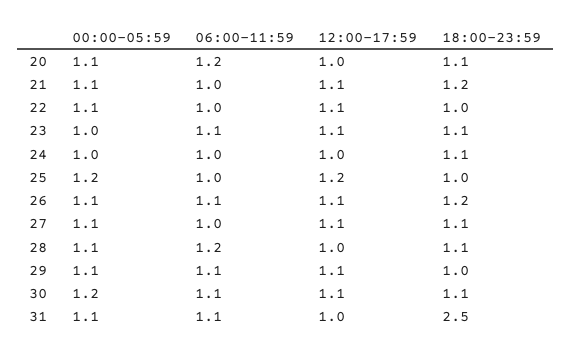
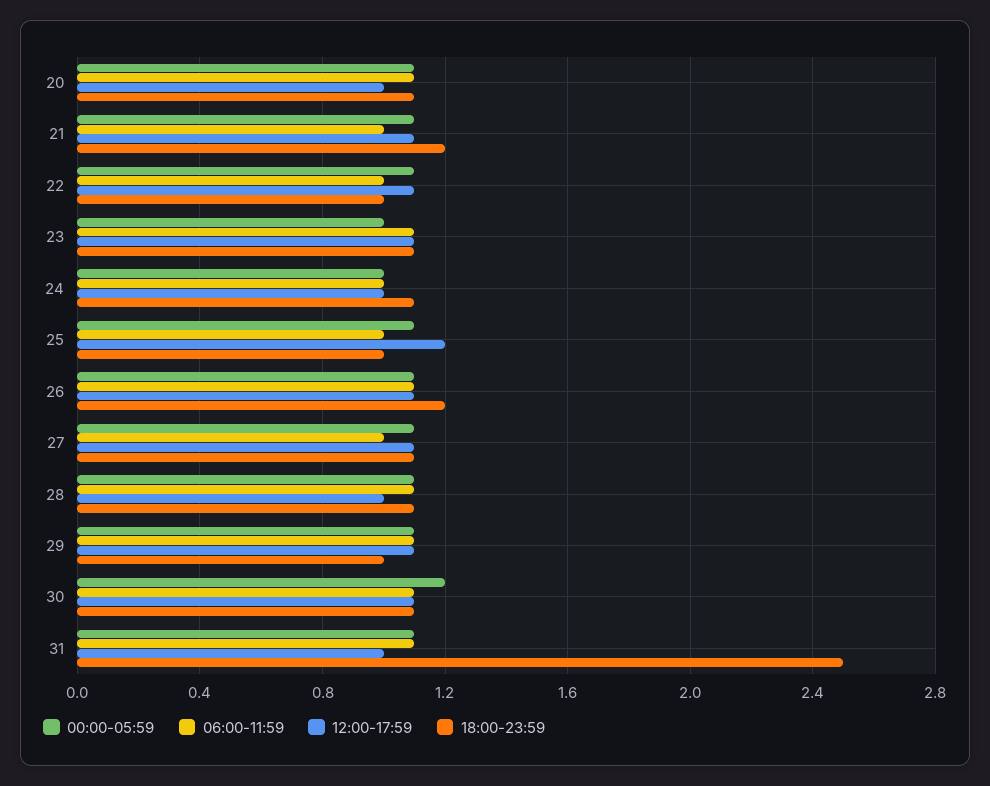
  {
    "00:00-05:59": {
      "20": 1.1,
      "21": 1.1,
      "22": 1.1,
      "23": 1,
      "24": 1,
-     "25": 1.2,
+     "25": 1.1,
      "26": 1.1,
      "27": 1.1,
      "28": 1.1,
      "29": 1.1,
      "30": 1.2,
      "31": 1.1
    },
    "06:00-11:59": {
-     "20": 1.2,
+     "20": 1.1,
      "21": 1,
      "22": 1,
      "23": 1.1,
      "24": 1,
      "25": 1,
      "26": 1.1,
      "27": 1,
-     "28": 1.2,
+     "28": 1.1,
      "29": 1.1,
      "30": 1.1,
      "31": 1.1
    },
    "12:00-17:59": {
      "20": 1,
      "21": 1.1,
      "22": 1.1,
      "23": 1.1,
      "24": 1,
      "25": 1.2,
      "26": 1.1,
      "27": 1.1,
      "28": 1,
      "29": 1.1,
      "30": 1.1,
      "31": 1
    },
    "18:00-23:59": {
      "20": 1.1,
      "21": 1.2,
      "22": 1,
      "23": 1.1,
      "24": 1.1,
      "25": 1,
      "26": 1.2,
      "27": 1.1,
      "28": 1.1,
      "29": 1,
      "30": 1.1,
      "31": 2.5
    }
  }

